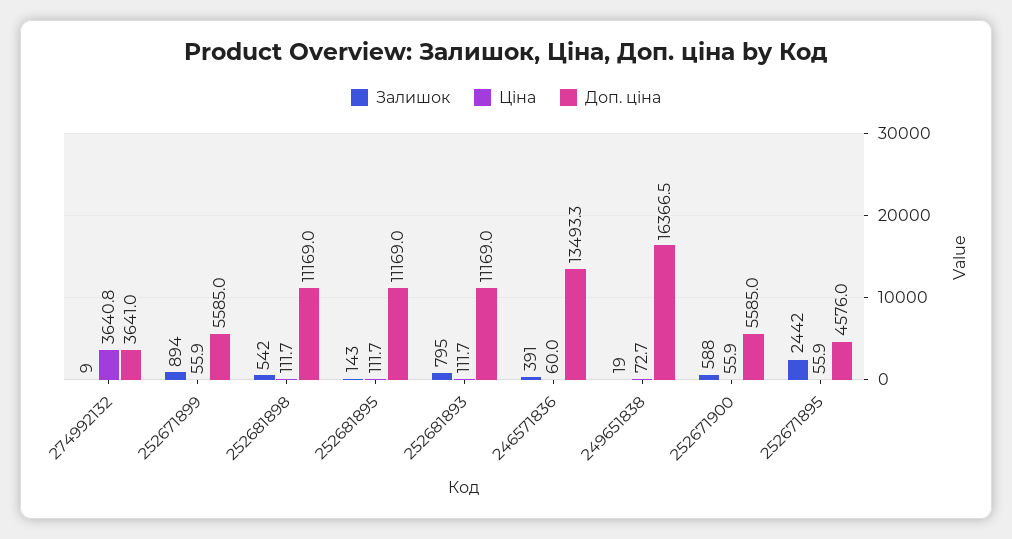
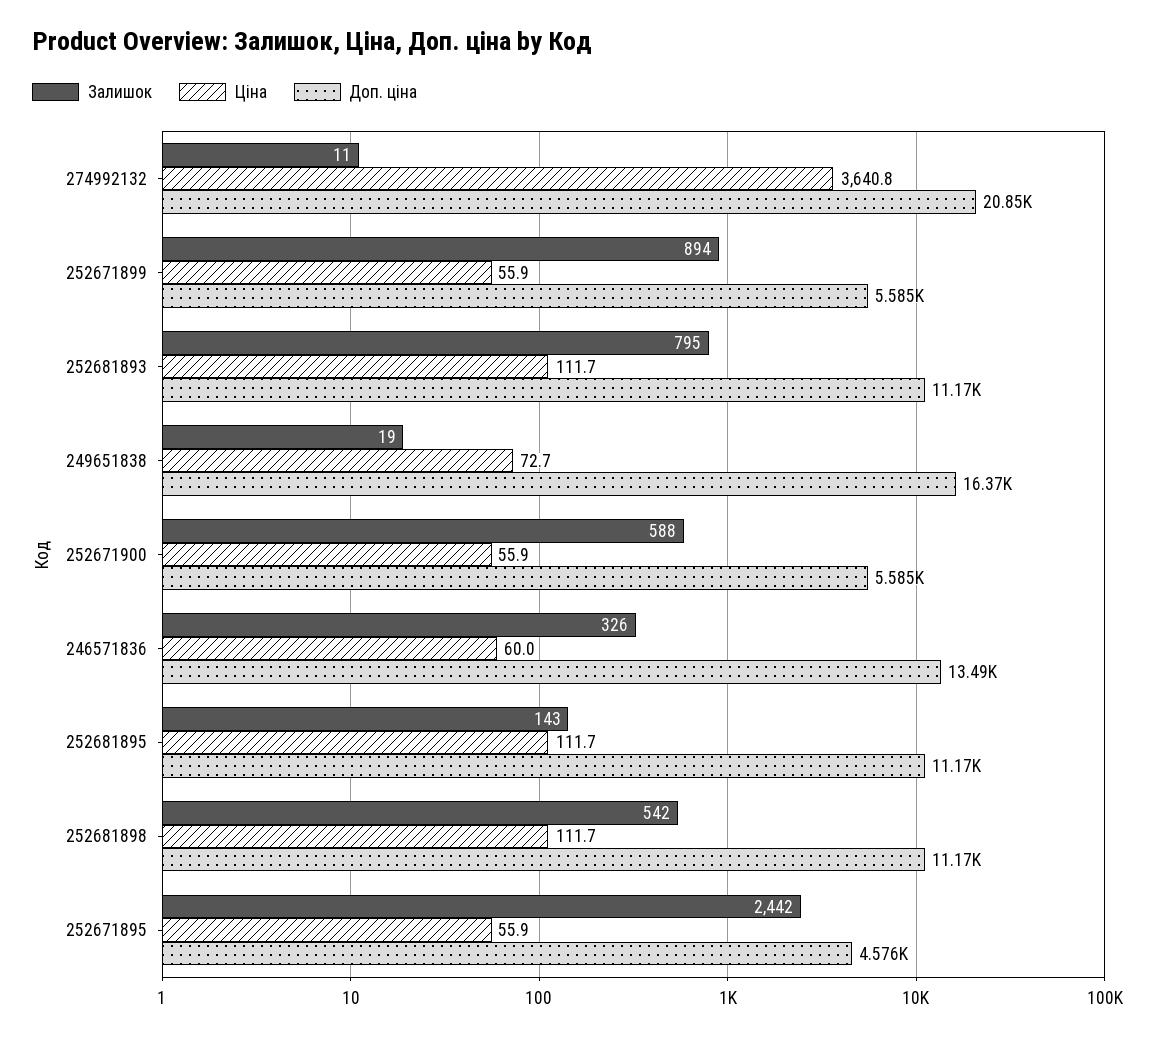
  {
    "Залишок": {
-     "274992132": 9,
+     "274992132": 11,
      "252671899": 894,
      "252681898": 542,
      "252681895": 143,
      "252681893": 795,
-     "246571836": 391,
+     "246571836": 326,
      "249651838": 19,
      "252671900": 588,
      "252671895": 2442
    },
    "Ціна": {
      "274992132": 3640.8,
      "252671899": 55.9,
      "252681898": 111.7,
      "252681895": 111.7,
      "252681893": 111.7,
      "246571836": 60,
      "249651838": 72.7,
      "252671900": 55.9,
      "252671895": 55.9
    },
    "Доп. ціна": {
-     "274992132": 3641,
+     "274992132": 20850,
      "252671899": 5585,
      "252681898": 11169,
      "252681895": 11169,
      "252681893": 11169,
      "246571836": 13493.3,
      "249651838": 16366.5,
      "252671900": 5585,
      "252671895": 4576
    }
  }

